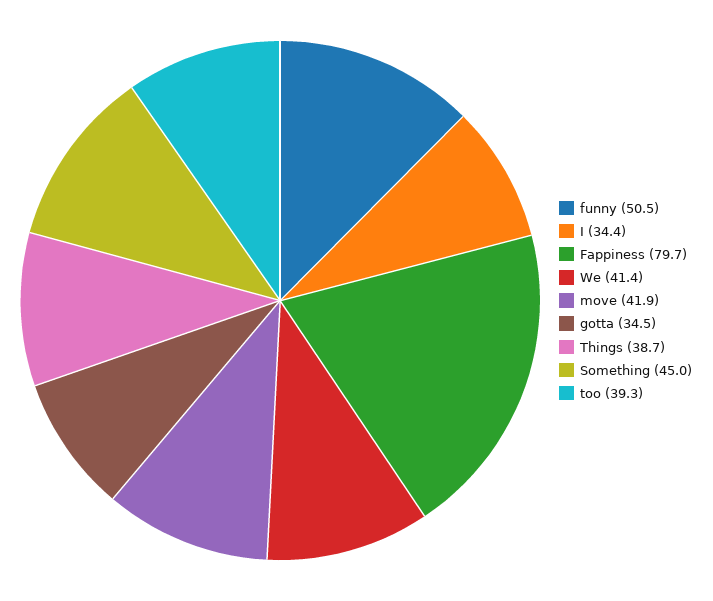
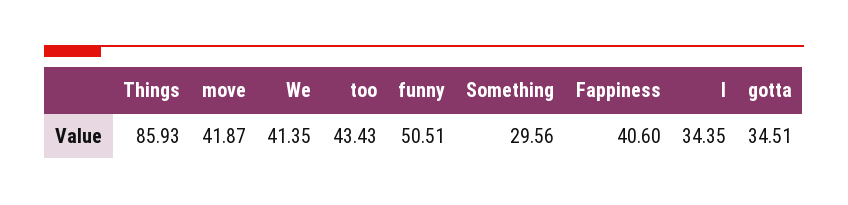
  {
    "funny": 50.51,
    "I": 34.35,
-   "Fappiness": 79.7,
+   "Fappiness": 40.6,
    "We": 41.35,
    "move": 41.87,
    "gotta": 34.51,
-   "Things": 38.7,
+   "Things": 85.93,
-   "Something": 45,
+   "Something": 29.56,
-   "too": 39.3
+   "too": 43.43
  }

